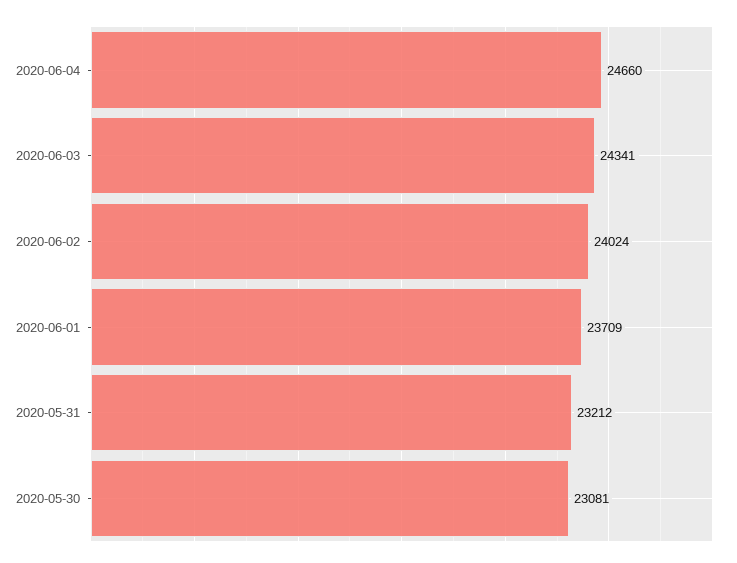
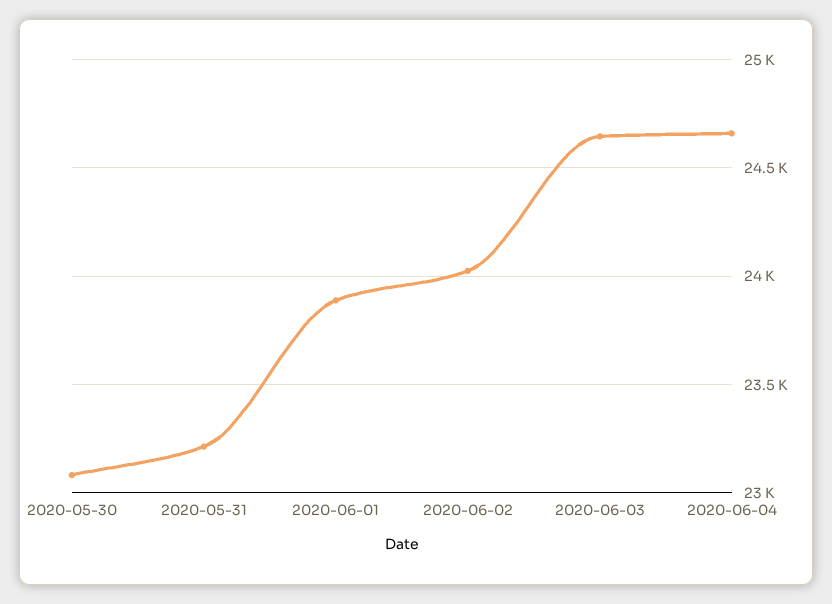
  {
    "2020-06-04": 24660,
-   "2020-06-03": 24341,
+   "2020-06-03": 24650,
    "2020-06-02": 24024,
-   "2020-06-01": 23709,
+   "2020-06-01": 23900,
    "2020-05-31": 23212,
    "2020-05-30": 23081
  }

